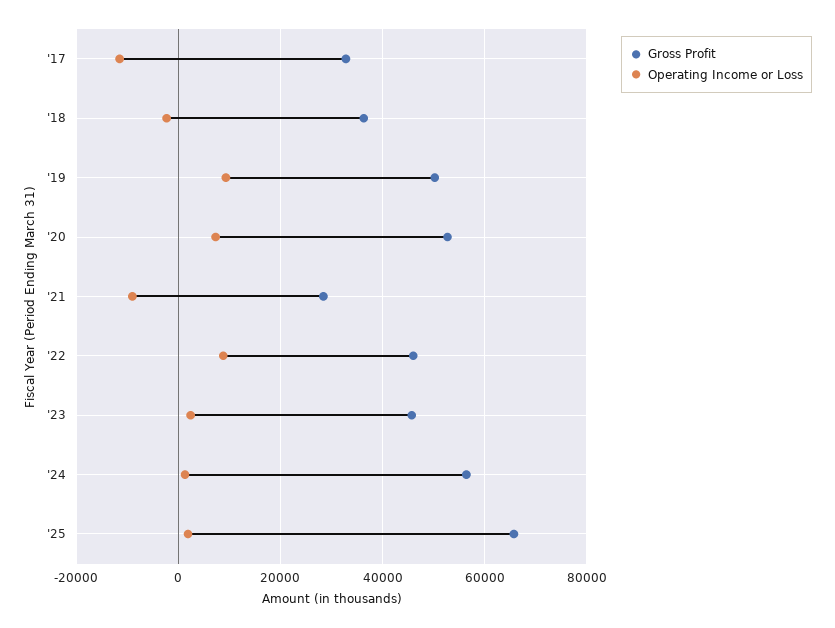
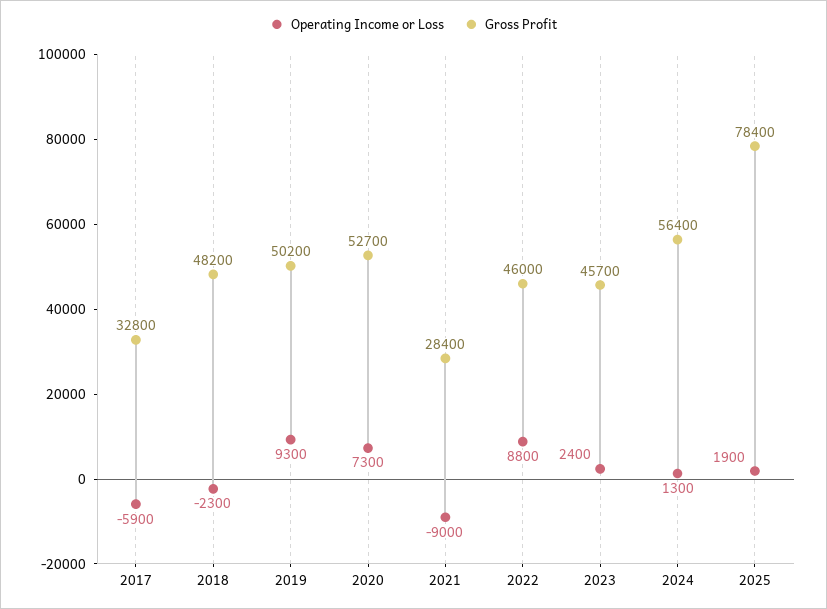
  {
    "Gross Profit": {
      "'17": 32800,
-     "'18": 36000,
+     "'18": 48200,
      "'19": 50200,
      "'20": 52700,
      "'21": 28400,
      "'22": 46000,
      "'23": 45700,
      "'24": 56400,
-     "'25": 66000
+     "'25": 78400
    },
    "Operating Income or Loss": {
-     "'17": -12000,
+     "'17": -5900,
      "'18": -2300,
      "'19": 9300,
      "'20": 7300,
      "'21": -9000,
      "'22": 8800,
      "'23": 2400,
      "'24": 1300,
      "'25": 1900
    }
  }

